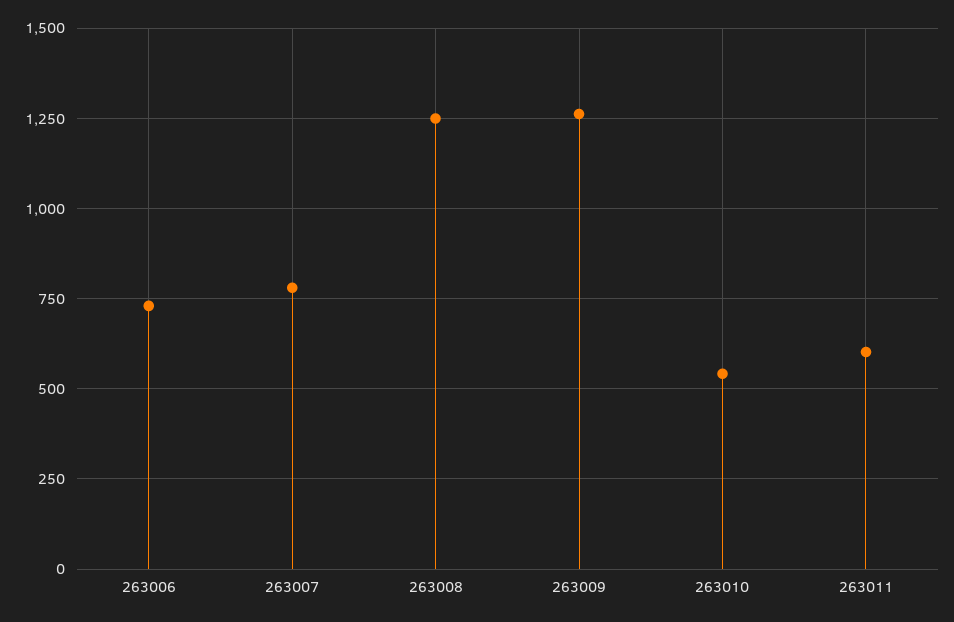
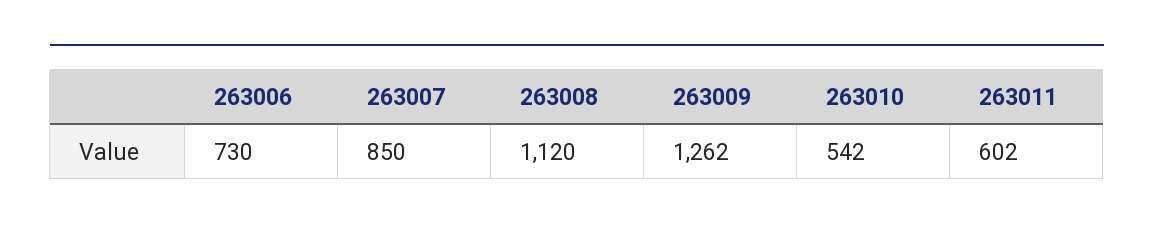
  {
    "263006": 730,
-   "263007": 775,
+   "263007": 850,
-   "263008": 1250,
+   "263008": 1120,
    "263009": 1262,
    "263010": 542,
    "263011": 602
  }

